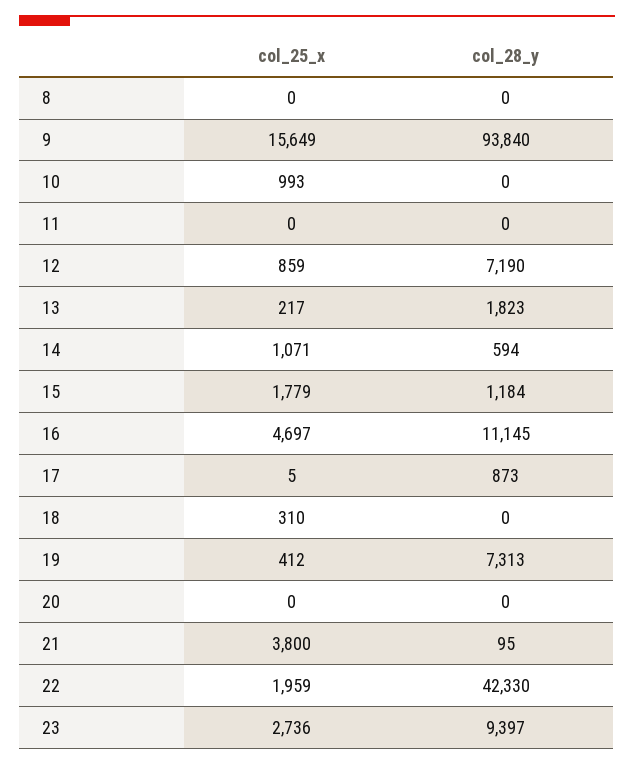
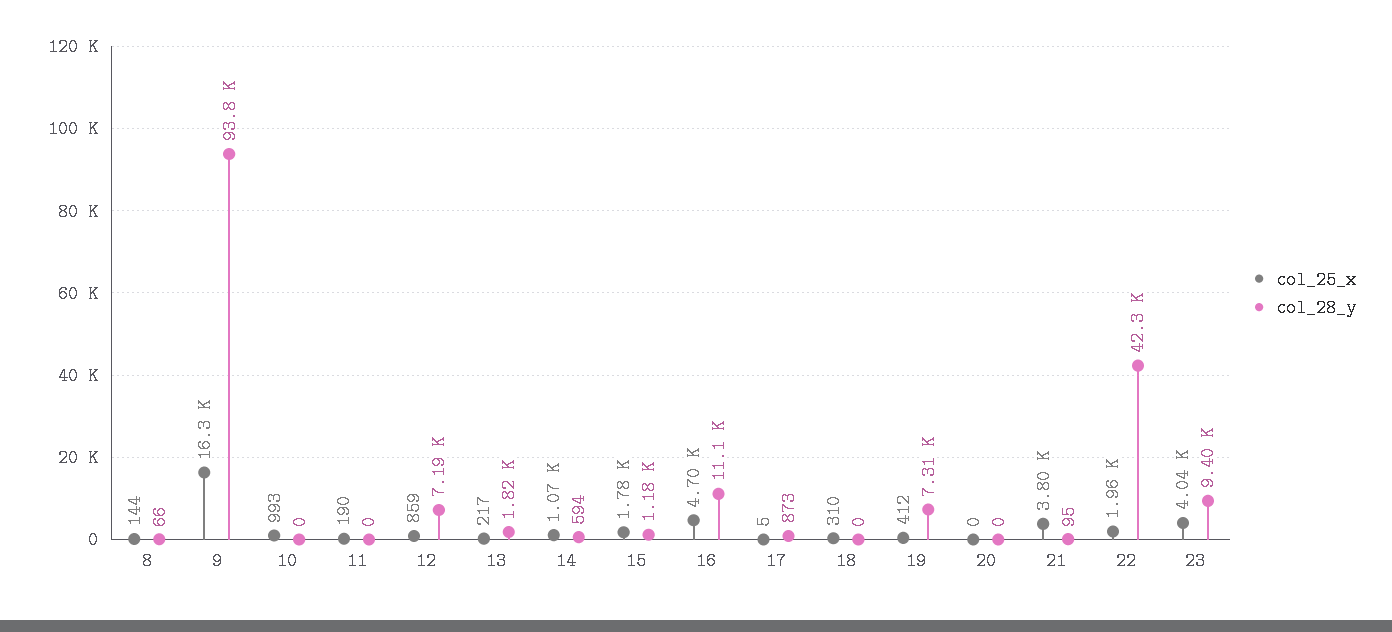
  {
    "col_25_x": {
-     "8": 0,
+     "8": 144,
-     "9": 15649,
+     "9": 16300,
      "10": 993,
-     "11": 0,
+     "11": 190,
      "12": 859,
      "13": 217,
      "14": 1071,
      "15": 1779,
      "16": 4697,
      "17": 5,
      "18": 310,
      "19": 412,
      "20": 0,
      "21": 3800,
      "22": 1959,
-     "23": 2736
+     "23": 4040
    },
    "col_28_y": {
-     "8": 0,
+     "8": 66,
      "9": 93840,
      "10": 0,
      "11": 0,
      "12": 7190,
      "13": 1823,
      "14": 594,
      "15": 1184,
      "16": 11145,
      "17": 873,
      "18": 0,
      "19": 7313,
      "20": 0,
      "21": 95,
      "22": 42330,
      "23": 9397
    }
  }

